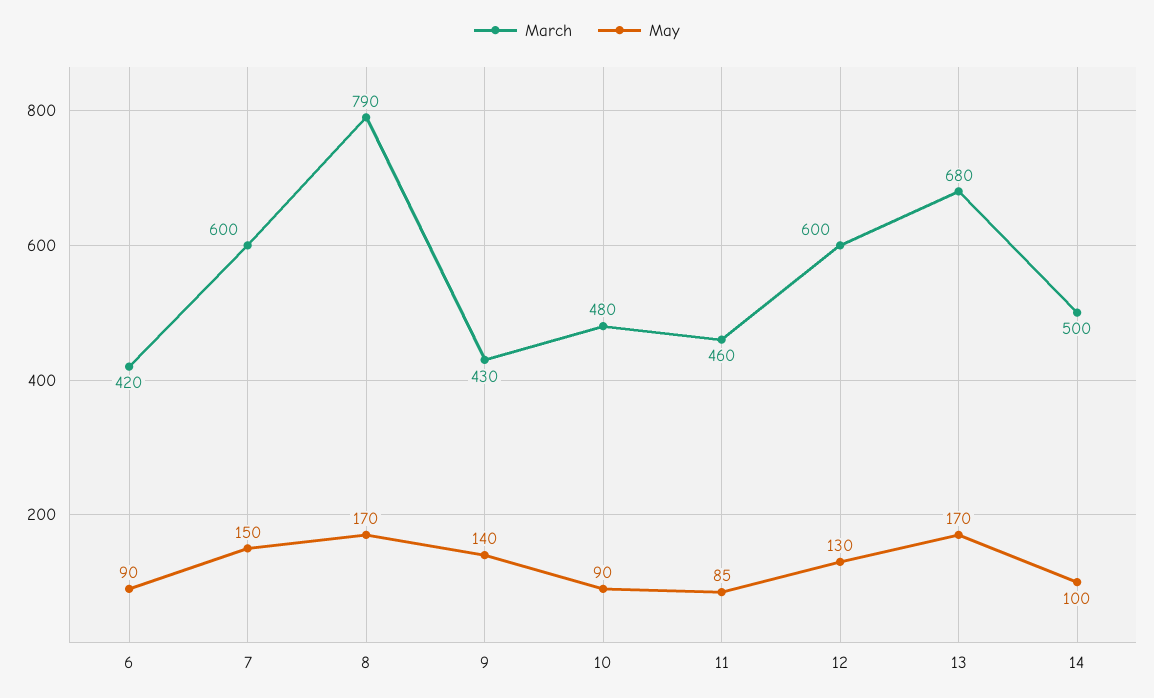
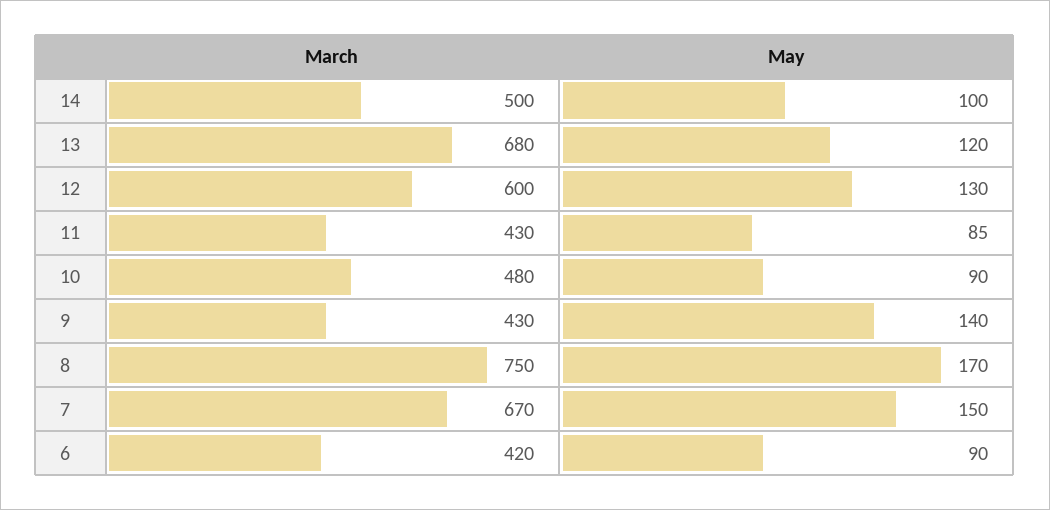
  {
    "March": {
      "6": 420,
-     "7": 600,
+     "7": 670,
-     "8": 790,
+     "8": 750,
      "9": 430,
      "10": 480,
-     "11": 460,
+     "11": 430,
      "12": 600,
      "13": 680,
      "14": 500
    },
    "May": {
      "6": 90,
      "7": 150,
      "8": 170,
      "9": 140,
      "10": 90,
      "11": 85,
      "12": 130,
-     "13": 170,
+     "13": 120,
      "14": 100
    }
  }

